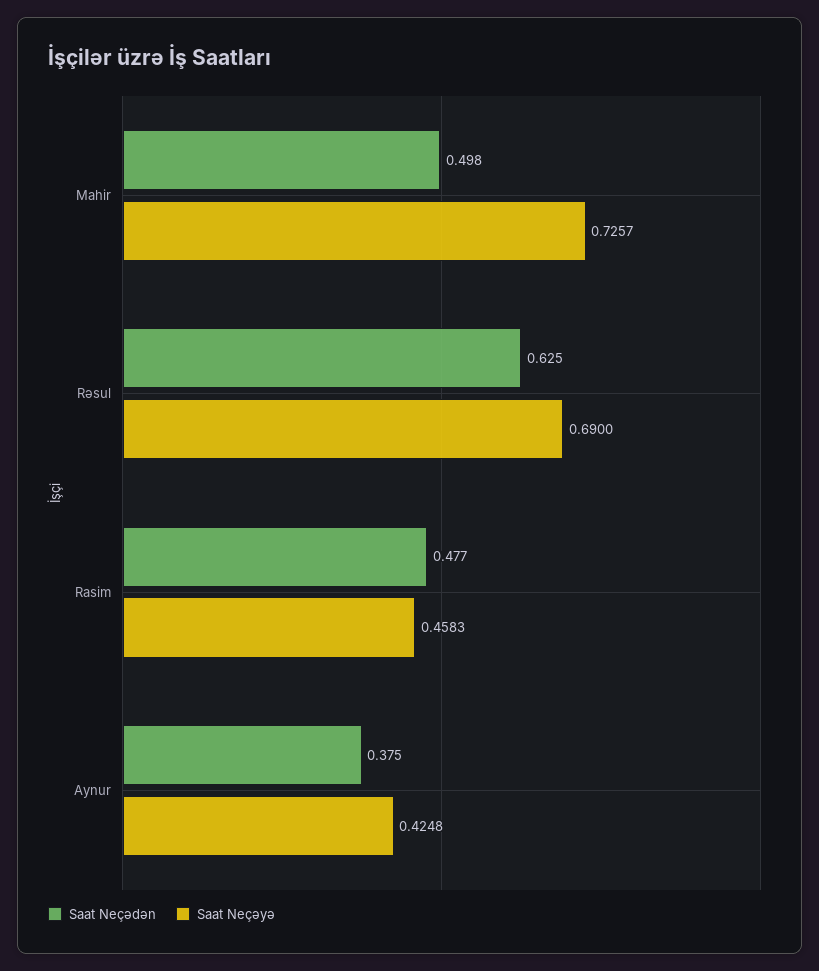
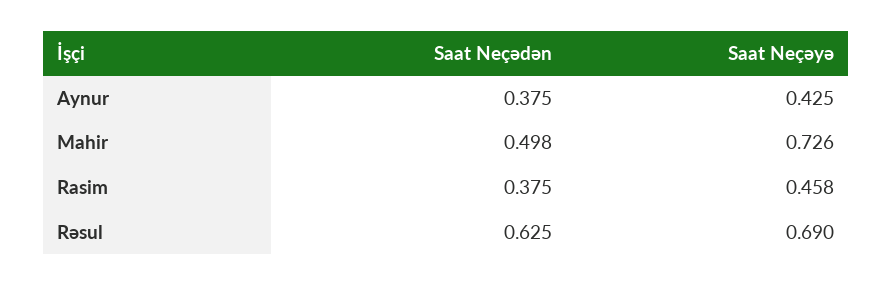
  {
    "Saat Neçədən": {
      "Mahir": 0.498,
      "Rəsul": 0.625,
-     "Rasim": 0.477,
+     "Rasim": 0.375,
      "Aynur": 0.375
    },
    "Saat Neçəyə": {
      "Mahir": 0.7257,
      "Rəsul": 0.69,
      "Rasim": 0.4583,
      "Aynur": 0.4248
    }
  }

